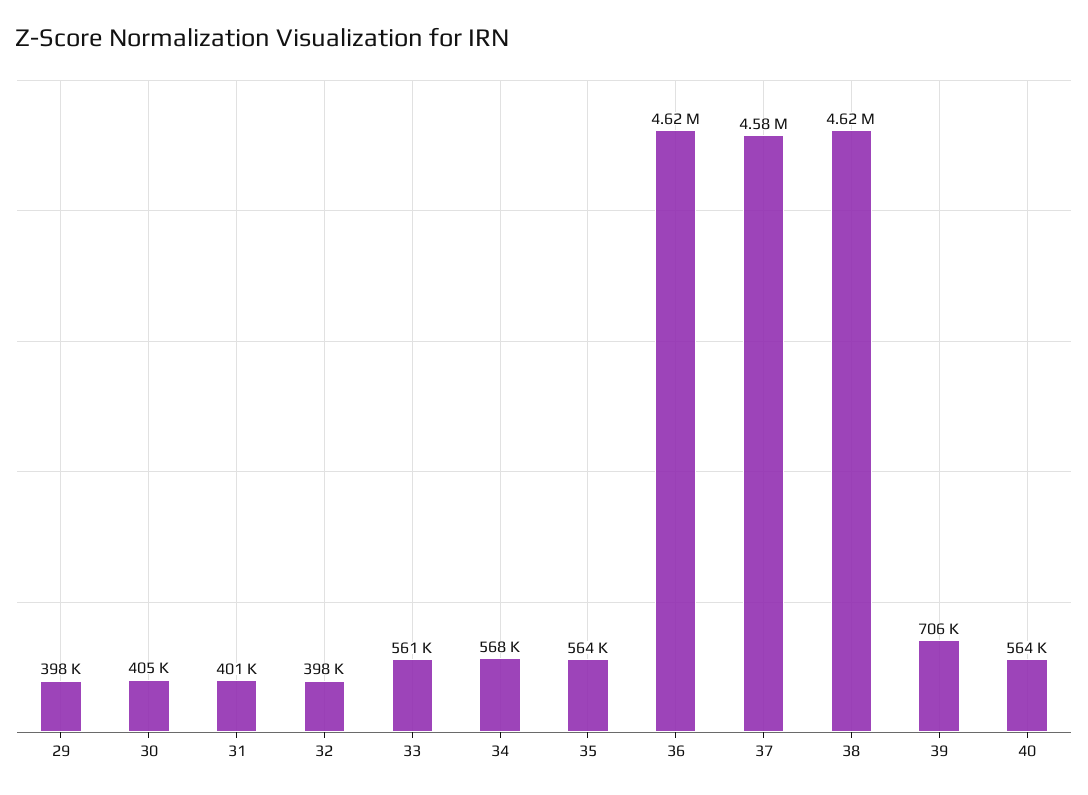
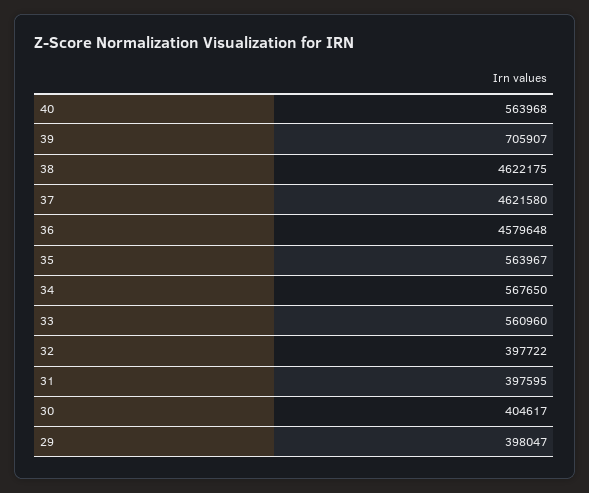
  {
    "29": 398047,
    "30": 404617,
-   "31": 401000,
+   "31": 397595,
    "32": 397722,
    "33": 560960,
    "34": 567650,
    "35": 563967,
-   "36": 4620000,
+   "36": 4579648,
-   "37": 4580000,
+   "37": 4621580,
    "38": 4622175,
    "39": 705907,
    "40": 563968
  }

